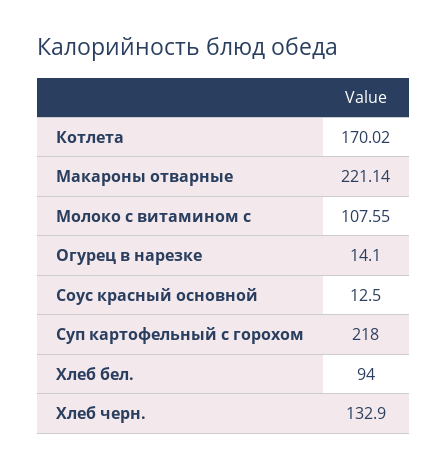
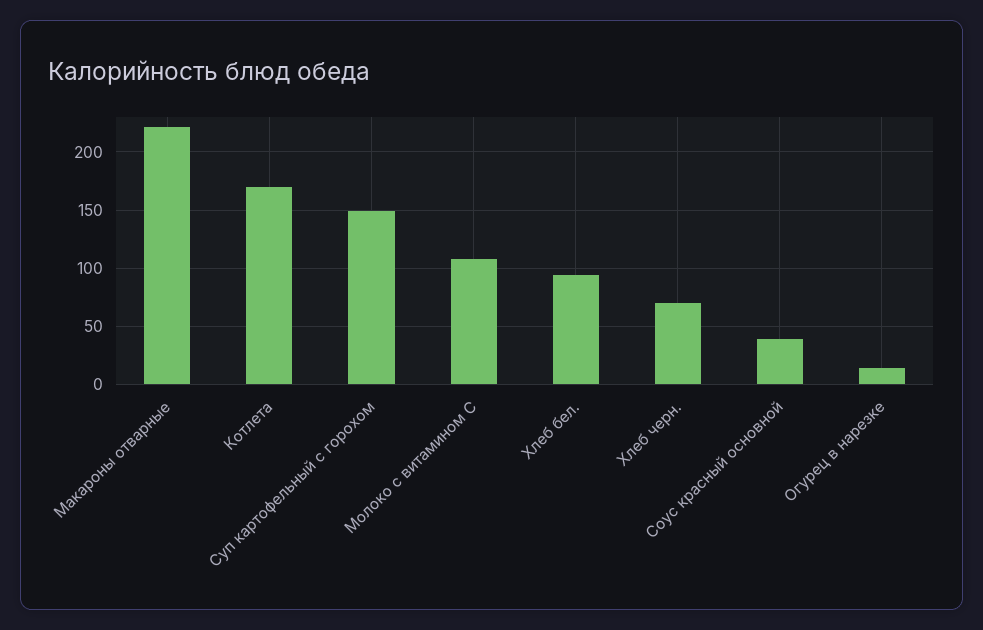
  {
    "Котлета": 170.02,
    "Макароны отварные": 221.14,
    "Молоко с витамином с": 107.55,
    "Огурец в нарезке": 14.1,
-   "Соус красный основной": 12.5,
+   "Соус красный основной": 40,
-   "Суп картофельный с горохом": 218,
+   "Суп картофельный с горохом": 150,
    "Хлеб бел.": 94,
-   "Хлеб черн.": 132.9
+   "Хлеб черн.": 70
  }

